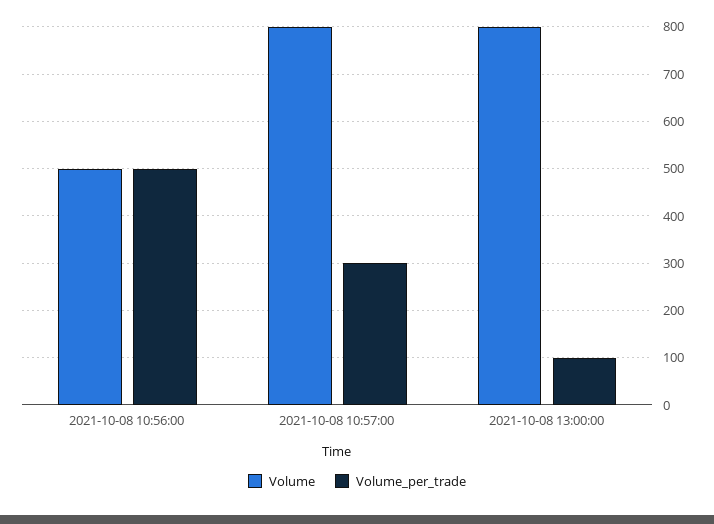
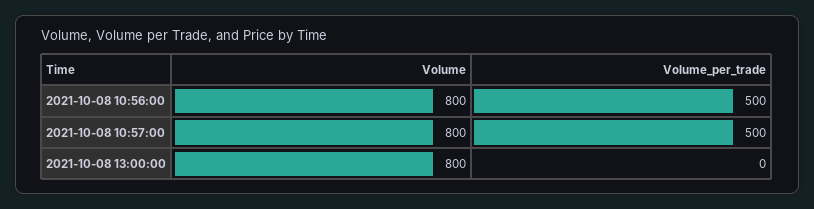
  {
    "Volume": {
-     "2021-10-08 10:56:00": 500,
+     "2021-10-08 10:56:00": 800,
      "2021-10-08 10:57:00": 800,
      "2021-10-08 13:00:00": 800
    },
    "Volume_per_trade": {
      "2021-10-08 10:56:00": 500,
-     "2021-10-08 10:57:00": 300,
+     "2021-10-08 10:57:00": 500,
-     "2021-10-08 13:00:00": 100
+     "2021-10-08 13:00:00": 0
    }
  }

